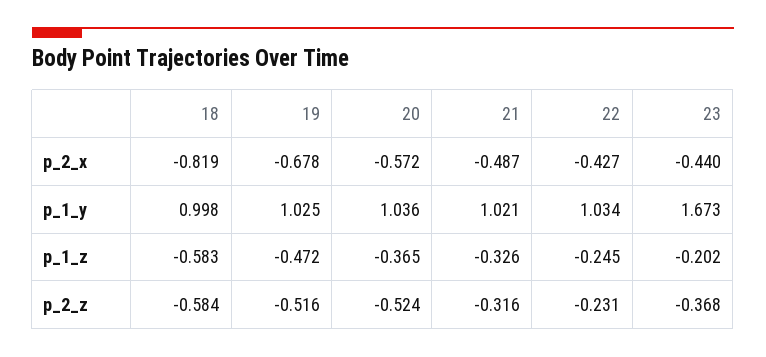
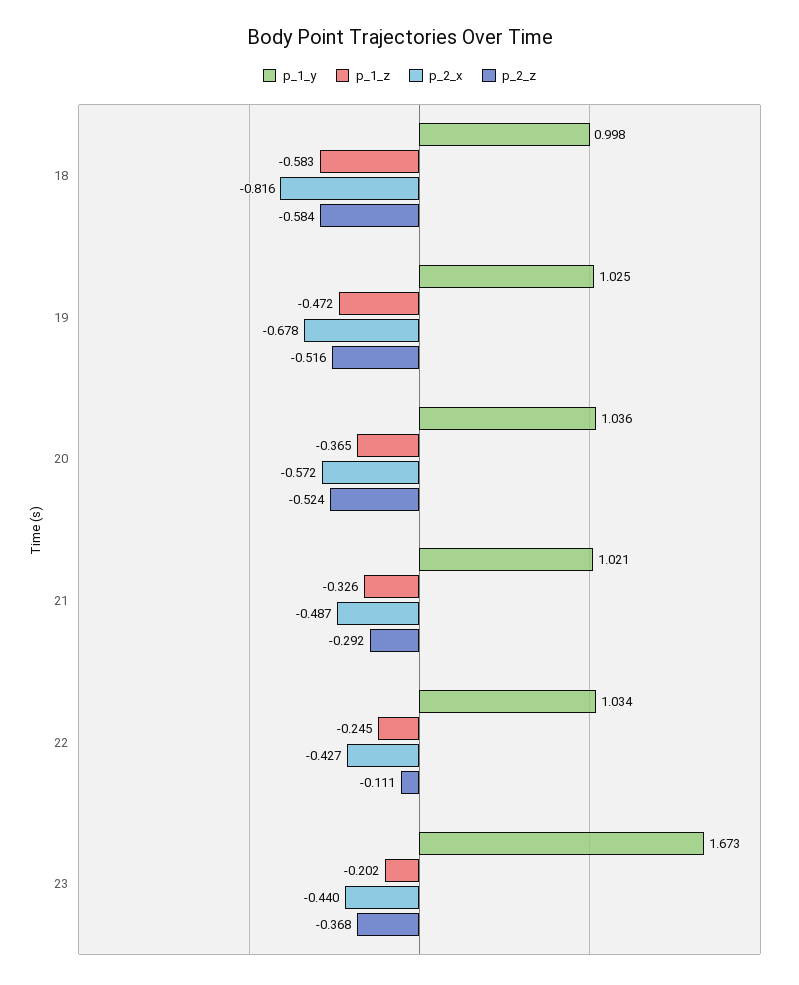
  {
    "p_2_x": {
-     "18": -0.819,
+     "18": -0.816,
      "19": -0.678,
      "20": -0.572,
      "21": -0.487,
      "22": -0.427,
      "23": -0.44
    },
    "p_1_y": {
      "18": 0.998,
      "19": 1.025,
      "20": 1.036,
      "21": 1.021,
      "22": 1.034,
      "23": 1.673
    },
    "p_1_z": {
      "18": -0.583,
      "19": -0.472,
      "20": -0.365,
      "21": -0.326,
      "22": -0.245,
      "23": -0.202
    },
    "p_2_z": {
      "18": -0.584,
      "19": -0.516,
      "20": -0.524,
-     "21": -0.316,
+     "21": -0.292,
-     "22": -0.231,
+     "22": -0.111,
      "23": -0.368
    }
  }

